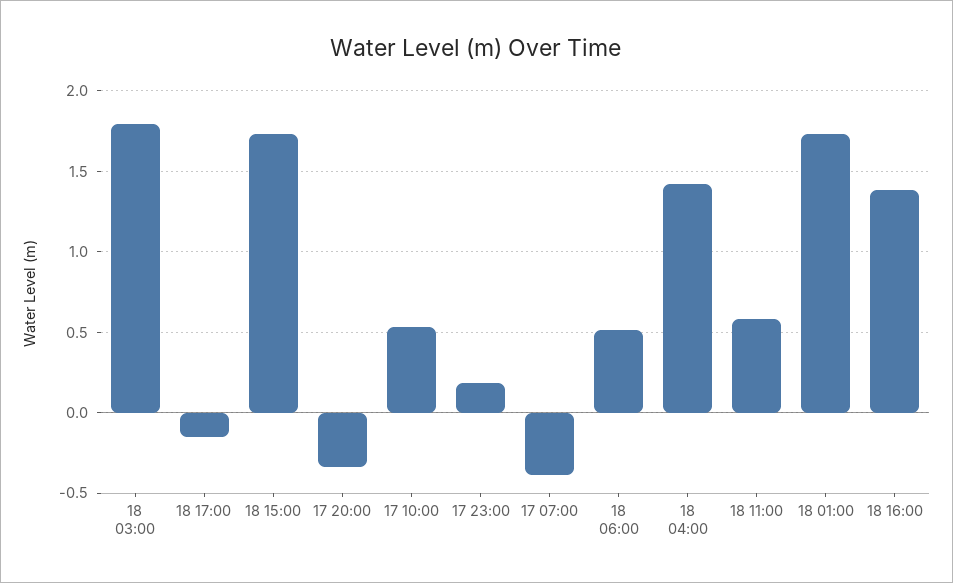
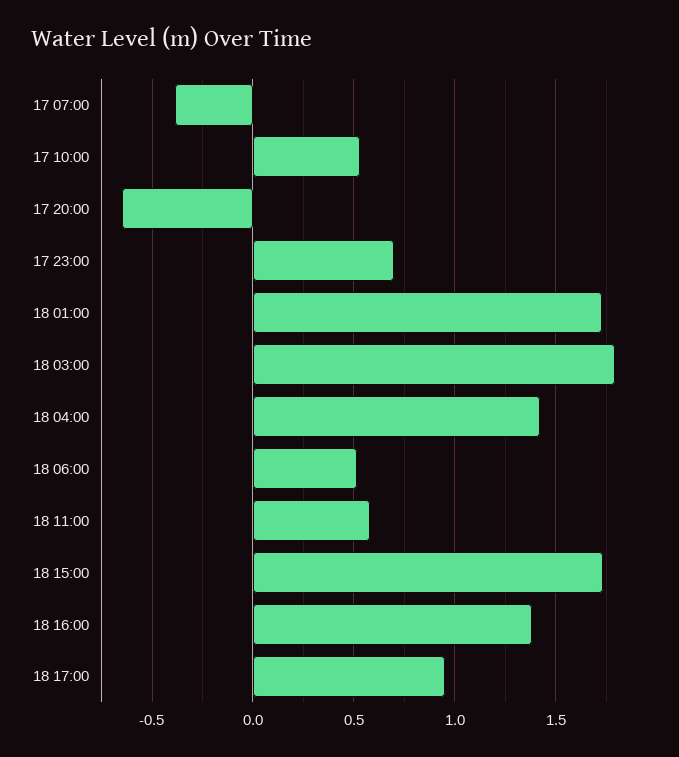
  {
    "18 03:00": 1.8,
-   "18 17:00": -0.15,
+   "18 17:00": 0.95,
    "18 15:00": 1.75,
-   "17 20:00": -0.35,
+   "17 20:00": -0.65,
    "17 10:00": 0.55,
-   "17 23:00": 0.2,
+   "17 23:00": 0.7,
    "17 07:00": -0.4,
    "18 06:00": 0.5,
    "18 04:00": 1.4,
    "18 11:00": 0.6,
    "18 01:00": 1.75,
    "18 16:00": 1.4
  }

